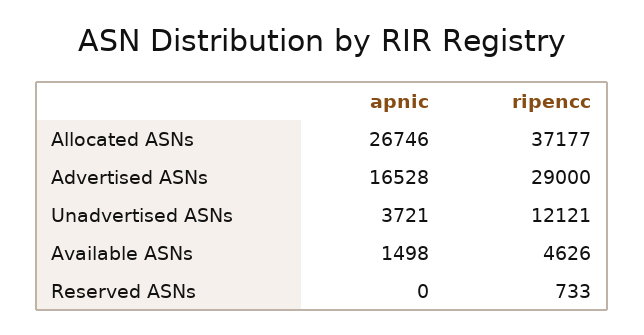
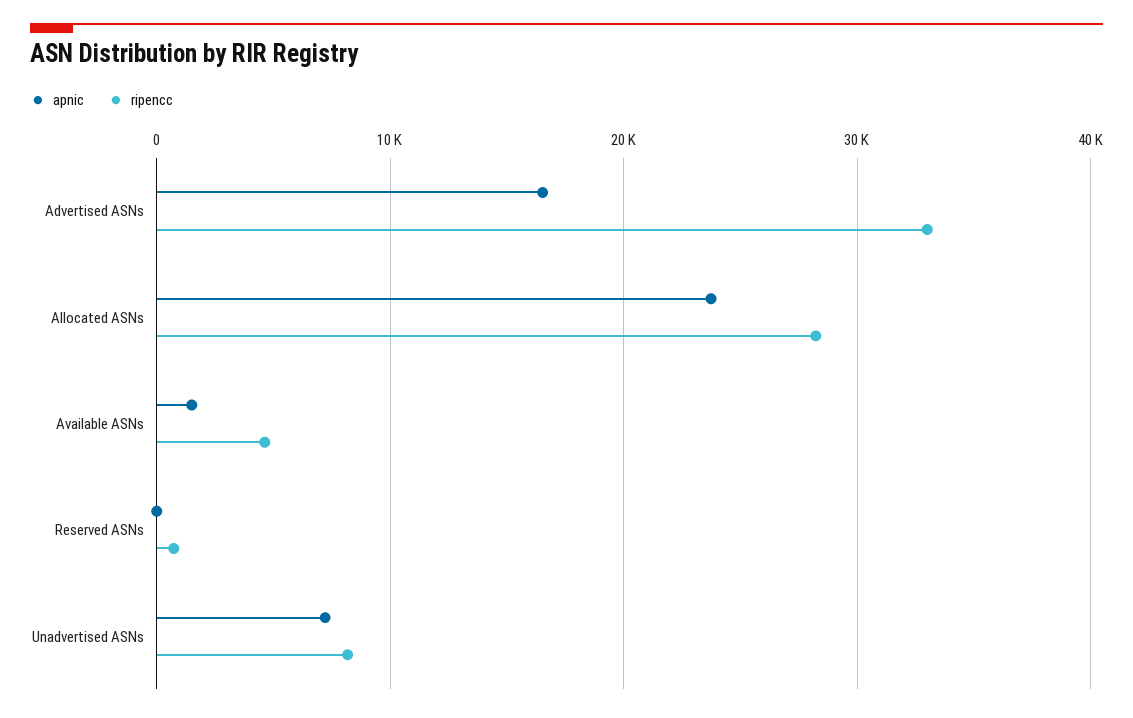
  {
    "apnic": {
-     "Allocated ASNs": 26746,
+     "Allocated ASNs": 24000,
      "Advertised ASNs": 16528,
-     "Unadvertised ASNs": 3721,
+     "Unadvertised ASNs": 7000,
      "Available ASNs": 1498,
      "Reserved ASNs": 0
    },
    "ripencc": {
-     "Allocated ASNs": 37177,
+     "Allocated ASNs": 28000,
-     "Advertised ASNs": 29000,
+     "Advertised ASNs": 33000,
-     "Unadvertised ASNs": 12121,
+     "Unadvertised ASNs": 8000,
      "Available ASNs": 4626,
      "Reserved ASNs": 733
    }
  }

